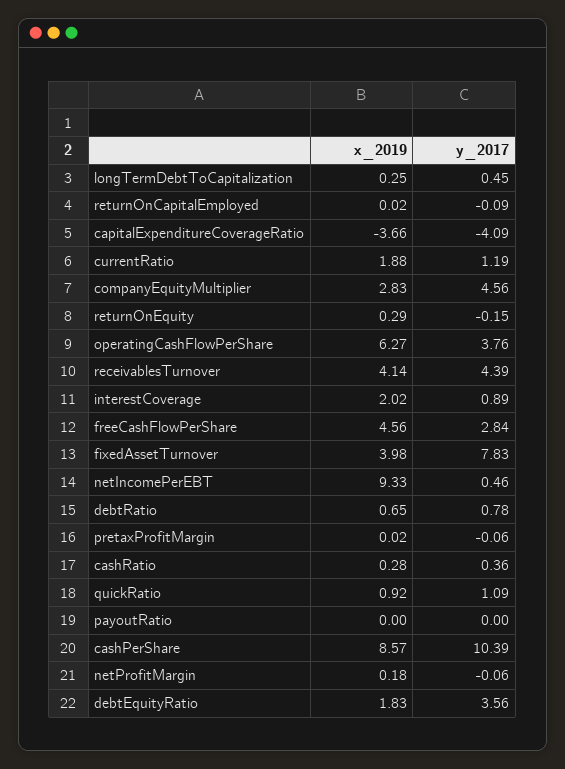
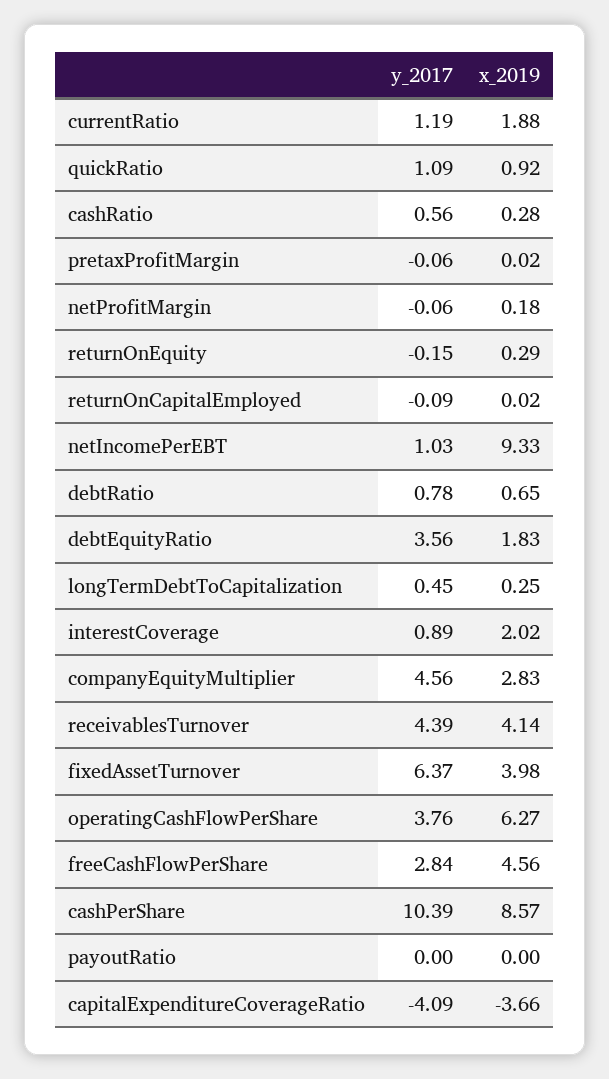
  {
    "x_2019": {
      "longTermDebtToCapitalization": 0.25,
      "returnOnCapitalEmployed": 0.02,
      "capitalExpenditureCoverageRatio": -3.66,
      "currentRatio": 1.88,
      "companyEquityMultiplier": 2.83,
      "returnOnEquity": 0.29,
      "operatingCashFlowPerShare": 6.27,
      "receivablesTurnover": 4.14,
      "interestCoverage": 2.02,
      "freeCashFlowPerShare": 4.56,
      "fixedAssetTurnover": 3.98,
      "netIncomePerEBT": 9.33,
      "debtRatio": 0.65,
      "pretaxProfitMargin": 0.02,
      "cashRatio": 0.28,
      "quickRatio": 0.92,
      "payoutRatio": 0,
      "cashPerShare": 8.57,
      "netProfitMargin": 0.18,
      "debtEquityRatio": 1.83
    },
    "y_2017": {
      "longTermDebtToCapitalization": 0.45,
      "returnOnCapitalEmployed": -0.09,
      "capitalExpenditureCoverageRatio": -4.09,
      "currentRatio": 1.19,
      "companyEquityMultiplier": 4.56,
      "returnOnEquity": -0.15,
      "operatingCashFlowPerShare": 3.76,
      "receivablesTurnover": 4.39,
      "interestCoverage": 0.89,
      "freeCashFlowPerShare": 2.84,
-     "fixedAssetTurnover": 7.83,
+     "fixedAssetTurnover": 6.37,
-     "netIncomePerEBT": 0.46,
+     "netIncomePerEBT": 1.03,
      "debtRatio": 0.78,
      "pretaxProfitMargin": -0.06,
-     "cashRatio": 0.36,
+     "cashRatio": 0.56,
      "quickRatio": 1.09,
      "payoutRatio": 0,
      "cashPerShare": 10.39,
      "netProfitMargin": -0.06,
      "debtEquityRatio": 3.56
    }
  }

